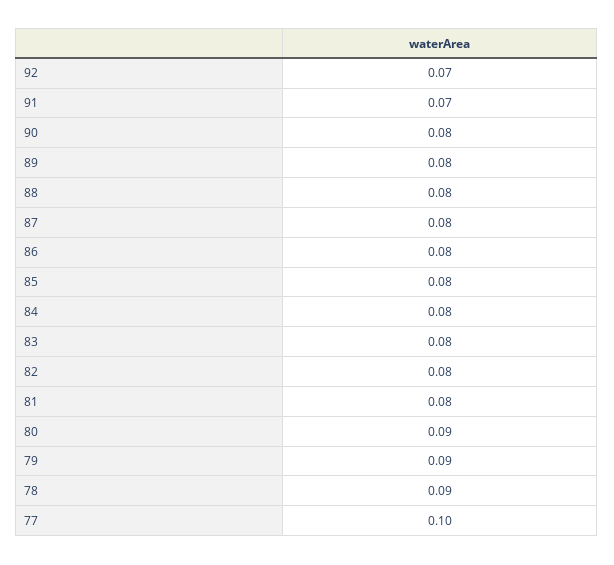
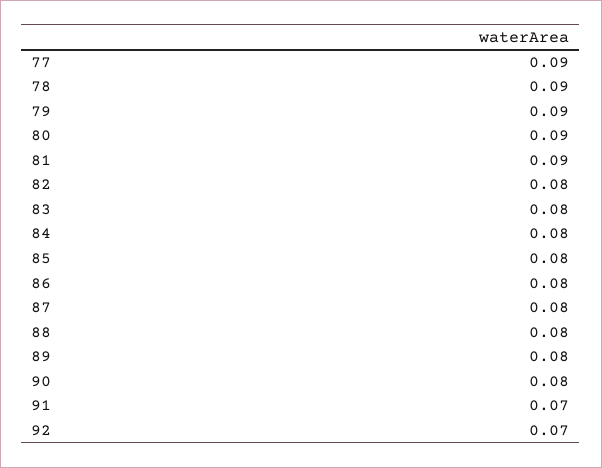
  {
    "92": 0.07,
    "91": 0.07,
    "90": 0.08,
    "89": 0.08,
    "88": 0.08,
    "87": 0.08,
    "86": 0.08,
    "85": 0.08,
    "84": 0.08,
    "83": 0.08,
    "82": 0.08,
-   "81": 0.08,
+   "81": 0.09,
    "80": 0.09,
    "79": 0.09,
    "78": 0.09,
-   "77": 0.1
+   "77": 0.09
  }

